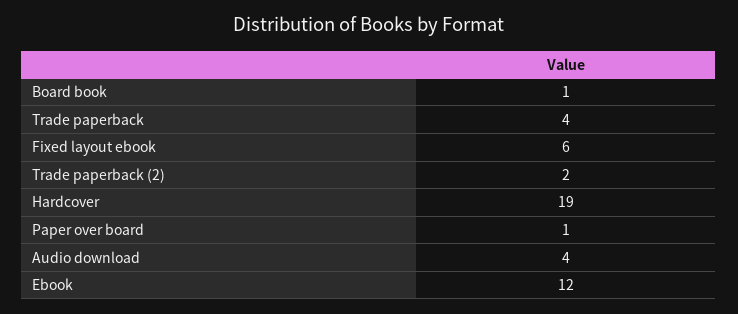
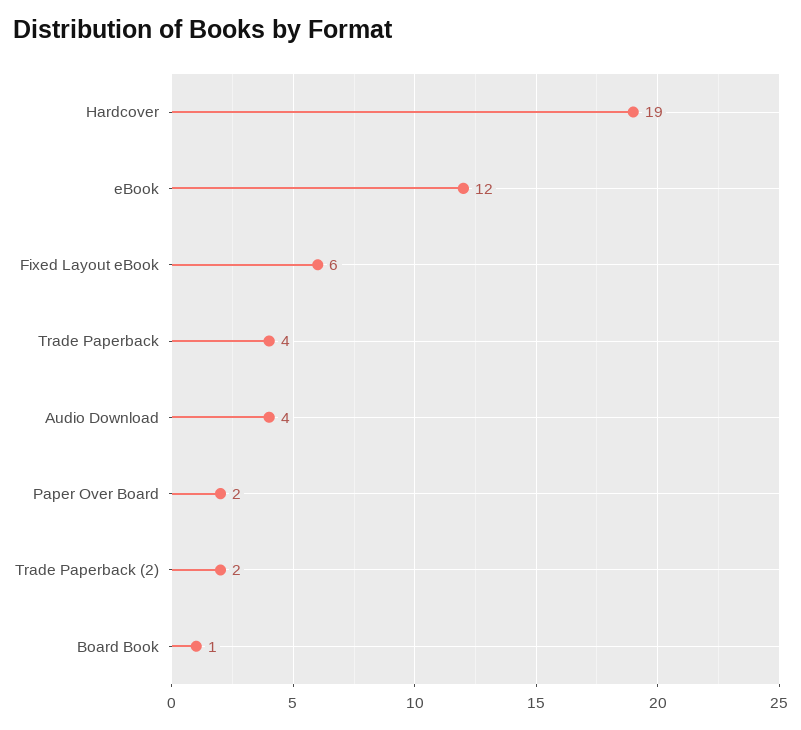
  {
    "Board book": 1,
    "Trade paperback": 4,
    "Fixed layout ebook": 6,
    "Trade paperback (2)": 2,
    "Hardcover": 19,
-   "Paper over board": 1,
+   "Paper over board": 2,
    "Audio download": 4,
    "Ebook": 12
  }

